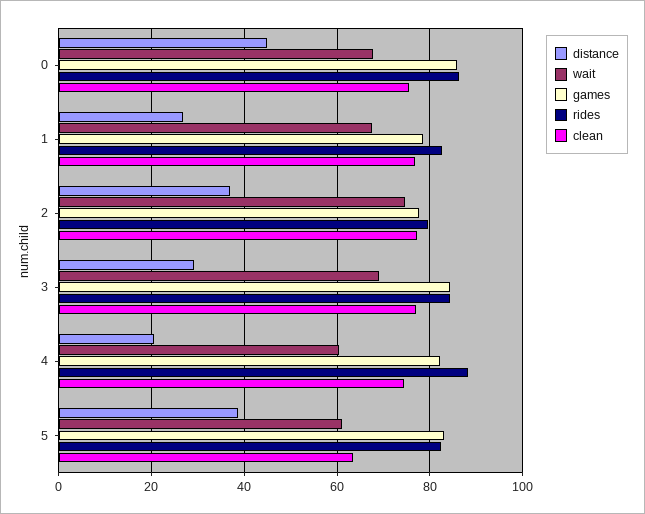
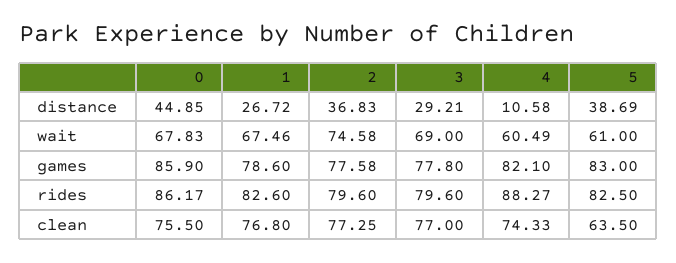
  {
    "distance": {
      "0": 44.85,
      "1": 26.72,
      "2": 36.83,
      "3": 29.21,
-     "4": 20,
+     "4": 10.58,
      "5": 38.69
    },
    "wait": {
      "0": 67.83,
      "1": 67.46,
      "2": 74.58,
      "3": 69,
      "4": 60.49,
      "5": 61
    },
    "games": {
      "0": 85.9,
      "1": 78.6,
      "2": 77.58,
-     "3": 84,
+     "3": 77.8,
      "4": 82.1,
      "5": 83
    },
    "rides": {
      "0": 86.17,
      "1": 82.6,
      "2": 79.6,
-     "3": 84,
+     "3": 79.6,
      "4": 88.27,
      "5": 82.5
    },
    "clean": {
      "0": 75.5,
      "1": 76.8,
      "2": 77.25,
      "3": 77,
      "4": 74.33,
      "5": 63.5
    }
  }

